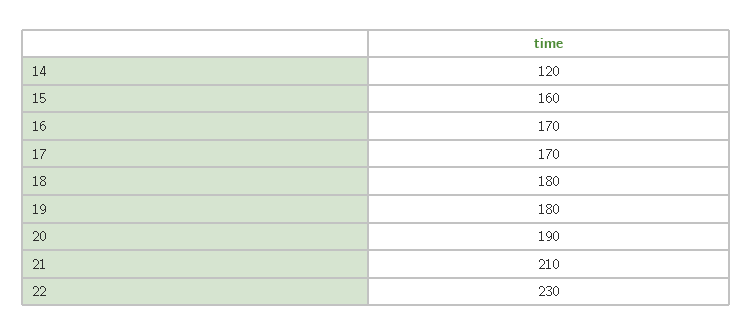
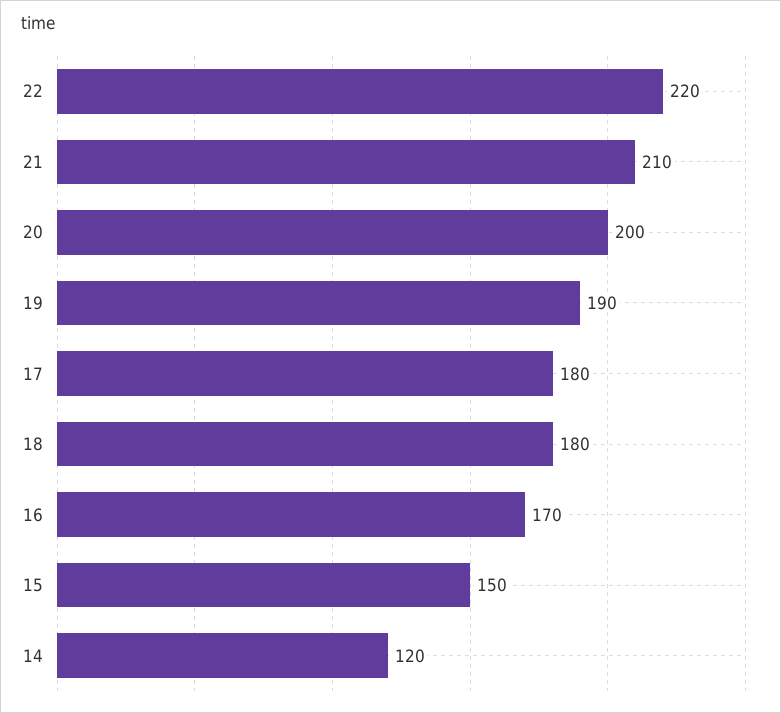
  {
    "14": 120,
-   "15": 160,
+   "15": 150,
    "16": 170,
-   "17": 170,
+   "17": 180,
    "18": 180,
-   "19": 180,
+   "19": 190,
-   "20": 190,
+   "20": 200,
    "21": 210,
-   "22": 230
+   "22": 220
  }

